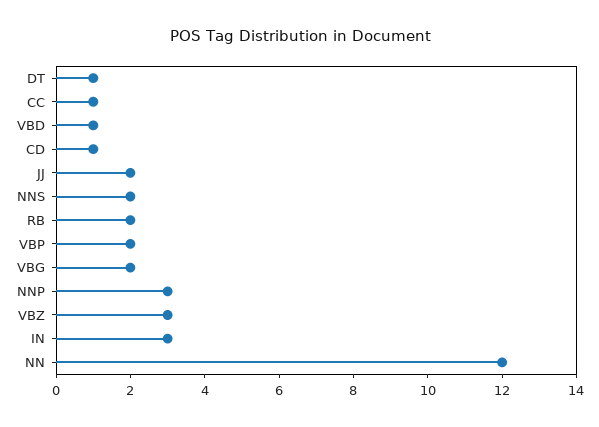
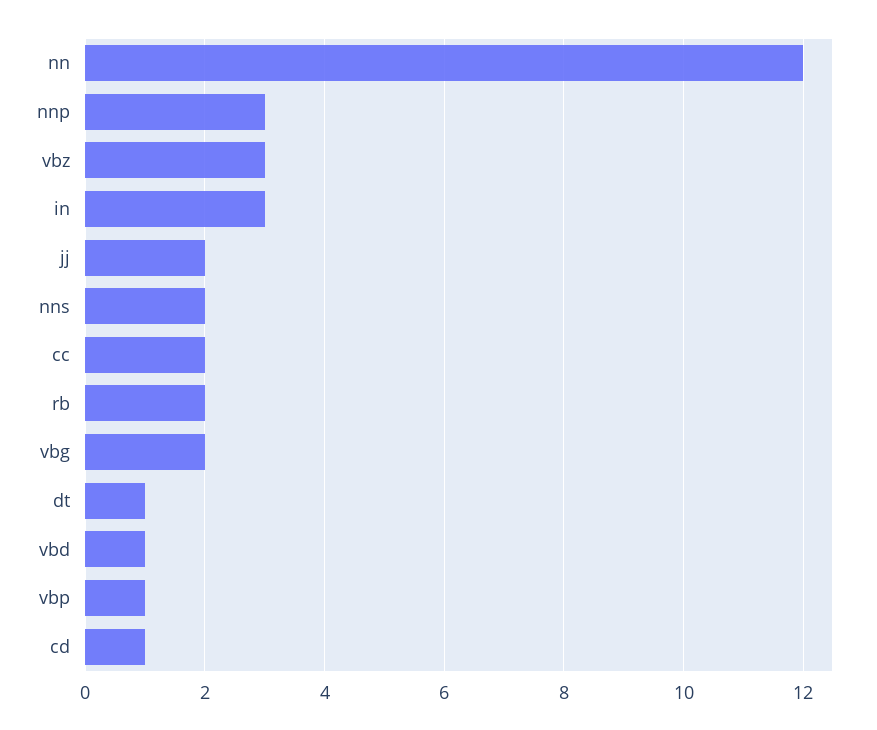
  {
    "DT": 1,
-   "CC": 1,
+   "CC": 2,
    "VBD": 1,
    "CD": 1,
    "JJ": 2,
    "NNS": 2,
    "RB": 2,
-   "VBP": 2,
+   "VBP": 1,
    "VBG": 2,
    "NNP": 3,
    "VBZ": 3,
    "IN": 3,
    "NN": 12
  }

